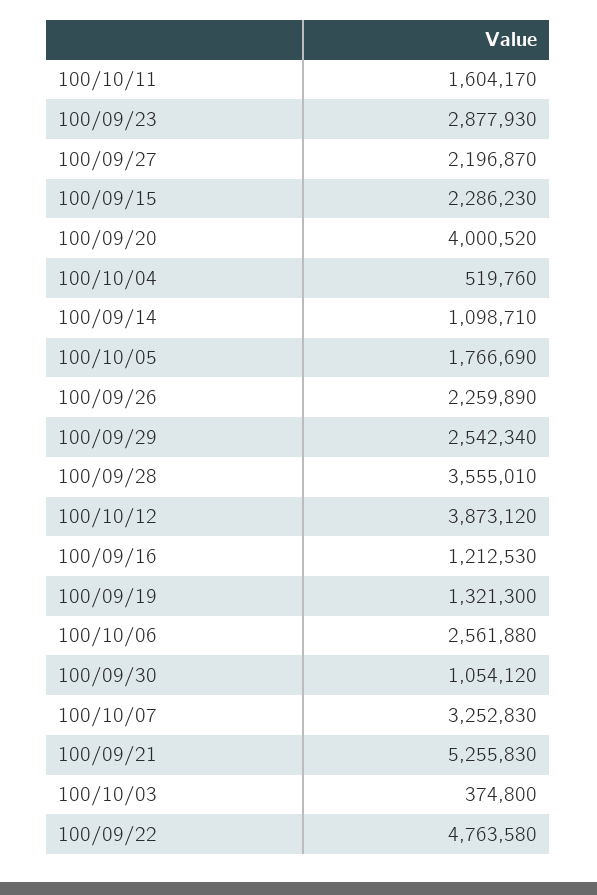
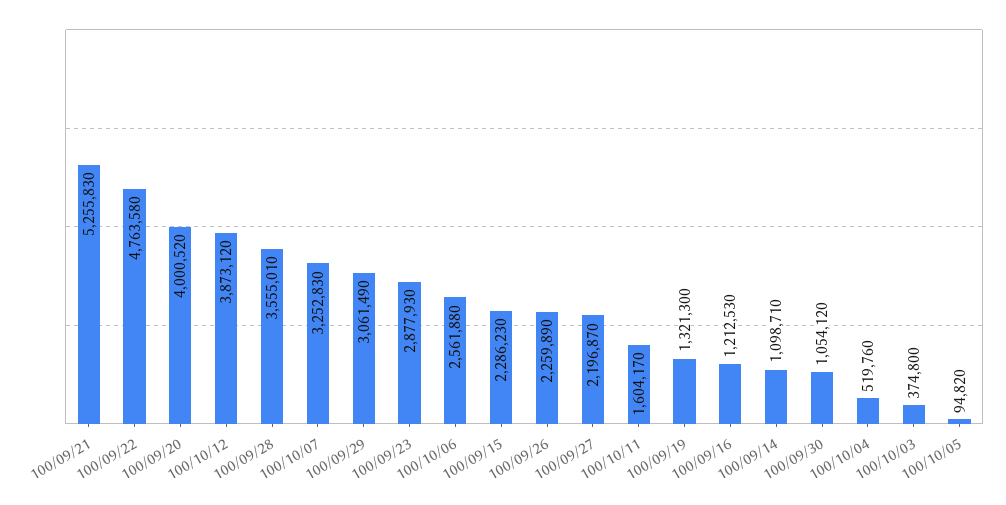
  {
    "100/10/11": 1604170,
    "100/09/23": 2877930,
    "100/09/27": 2196870,
    "100/09/15": 2286230,
    "100/09/20": 4000520,
    "100/10/04": 519760,
    "100/09/14": 1098710,
-   "100/10/05": 1766690,
+   "100/10/05": 94820,
    "100/09/26": 2259890,
-   "100/09/29": 2542340,
+   "100/09/29": 3061490,
    "100/09/28": 3555010,
    "100/10/12": 3873120,
    "100/09/16": 1212530,
    "100/09/19": 1321300,
    "100/10/06": 2561880,
    "100/09/30": 1054120,
    "100/10/07": 3252830,
    "100/09/21": 5255830,
    "100/10/03": 374800,
    "100/09/22": 4763580
  }

